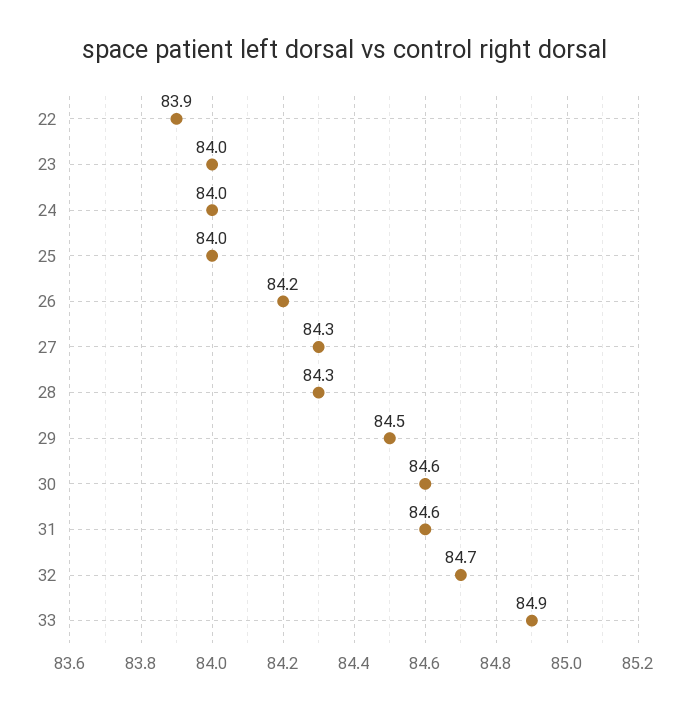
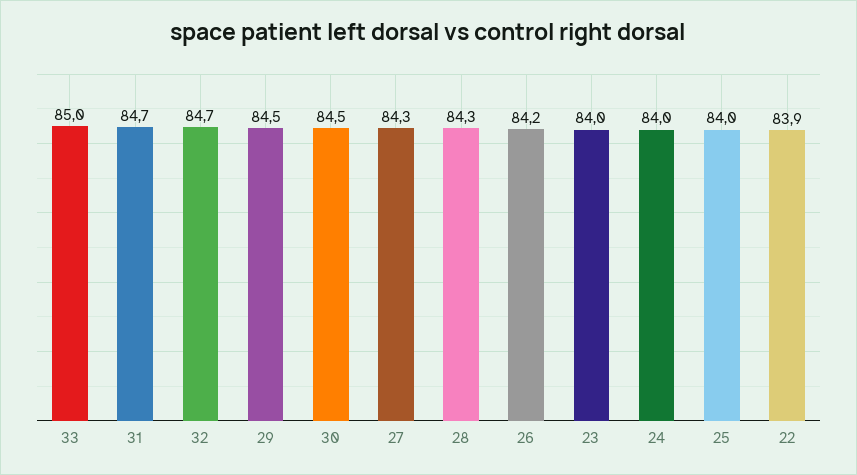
  {
    "22": 83.9,
    "23": 84,
    "24": 84,
    "25": 84,
    "26": 84.2,
    "27": 84.3,
    "28": 84.3,
    "29": 84.5,
-   "30": 84.6,
+   "30": 84.5,
-   "31": 84.6,
+   "31": 84.7,
    "32": 84.7,
-   "33": 84.9
+   "33": 85
  }

